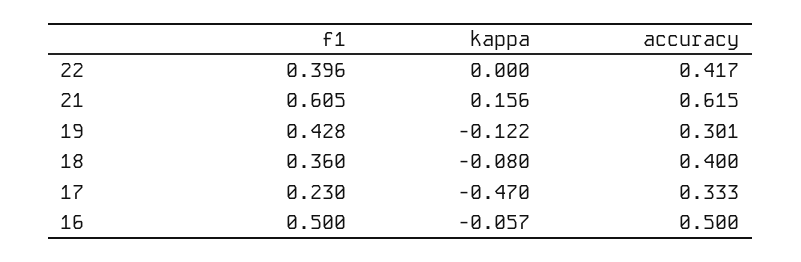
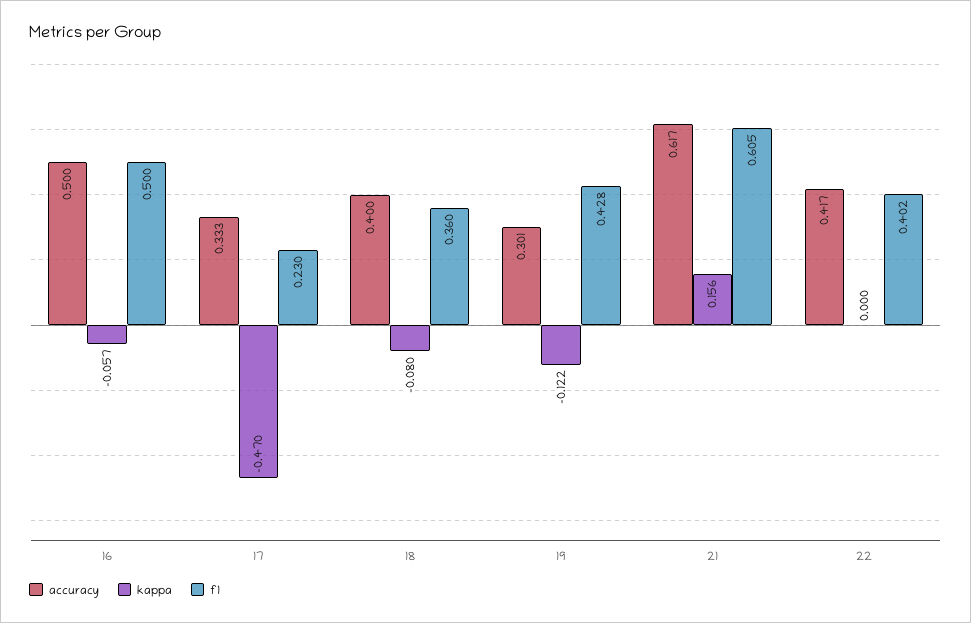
  {
    "f1": {
-     "22": 0.396,
+     "22": 0.402,
      "21": 0.605,
      "19": 0.428,
      "18": 0.36,
      "17": 0.23,
      "16": 0.5
    },
    "kappa": {
      "22": 0,
      "21": 0.156,
      "19": -0.122,
      "18": -0.08,
      "17": -0.47,
      "16": -0.057
    },
    "accuracy": {
      "22": 0.417,
-     "21": 0.615,
+     "21": 0.617,
      "19": 0.301,
      "18": 0.4,
      "17": 0.333,
      "16": 0.5
    }
  }

